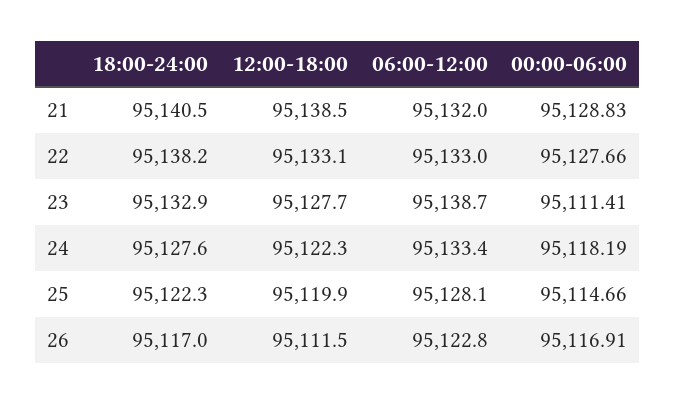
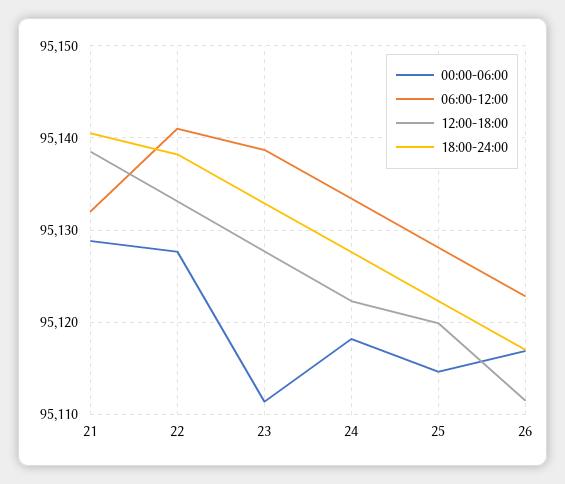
  {
    "18:00-24:00": {
      "21": 95140.5,
      "22": 95138.2,
      "23": 95132.9,
      "24": 95127.6,
      "25": 95122.3,
      "26": 95117
    },
    "12:00-18:00": {
      "21": 95138.5,
      "22": 95133.1,
      "23": 95127.7,
      "24": 95122.3,
      "25": 95119.9,
      "26": 95111.5
    },
    "06:00-12:00": {
      "21": 95132,
-     "22": 95133,
+     "22": 95141,
      "23": 95138.7,
      "24": 95133.4,
      "25": 95128.1,
      "26": 95122.8
    },
    "00:00-06:00": {
      "21": 95128.83,
      "22": 95127.66,
      "23": 95111.41,
      "24": 95118.19,
      "25": 95114.66,
      "26": 95116.91
    }
  }

